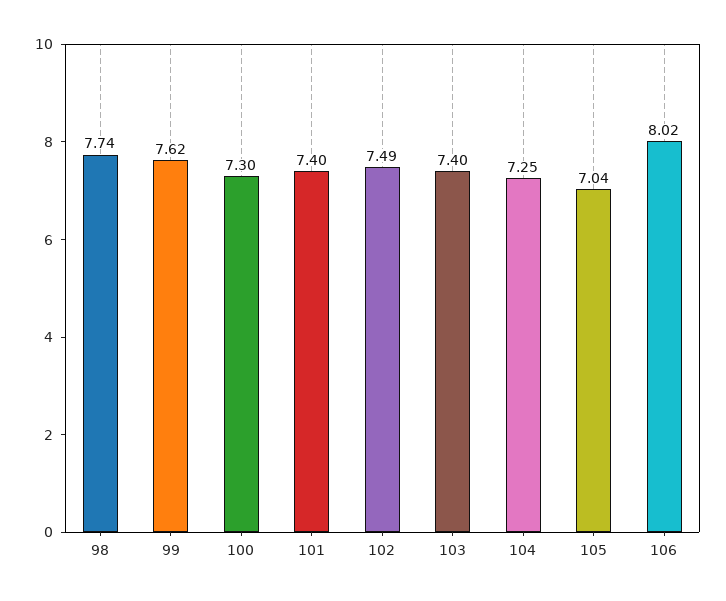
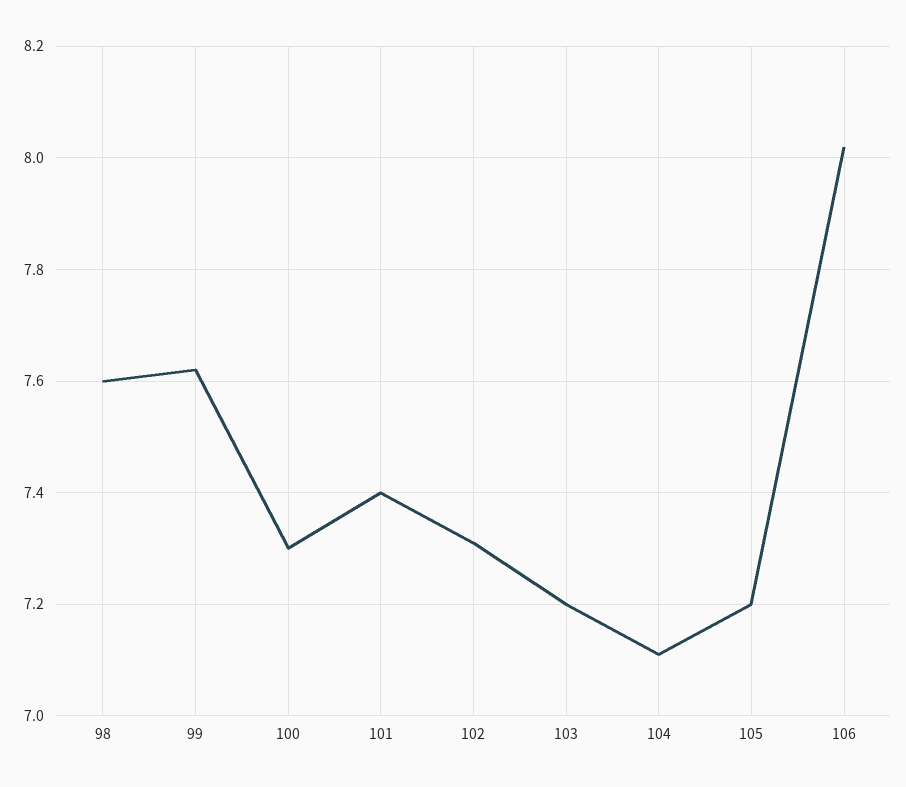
  {
-   "98": 7.74,
+   "98": 7.6,
    "99": 7.62,
    "100": 7.3,
    "101": 7.4,
-   "102": 7.49,
+   "102": 7.3,
-   "103": 7.4,
+   "103": 7.2,
-   "104": 7.25,
+   "104": 7.1,
-   "105": 7.04,
+   "105": 7.2,
    "106": 8.02
  }

